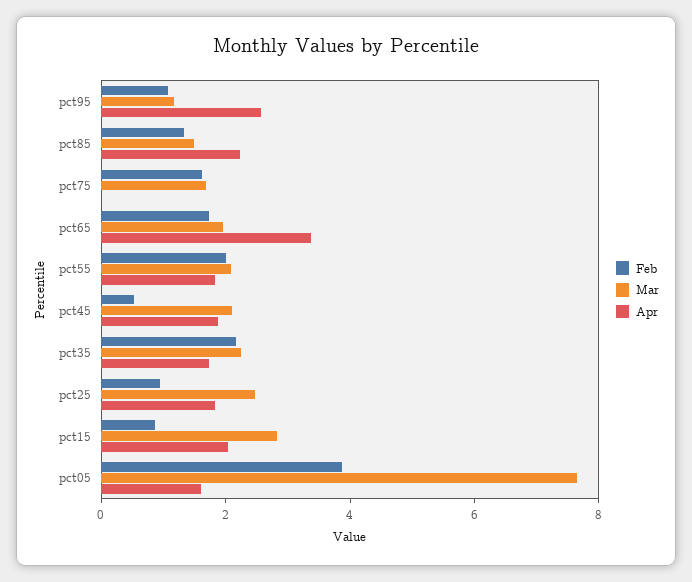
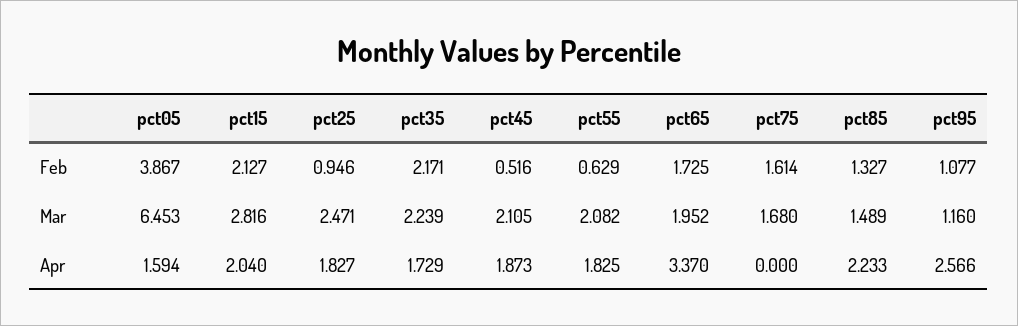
  {
    "Feb": {
      "pct95": 1.077,
      "pct85": 1.327,
      "pct75": 1.614,
      "pct65": 1.725,
-     "pct55": 2,
+     "pct55": 0.629,
      "pct45": 0.516,
      "pct35": 2.171,
      "pct25": 0.946,
-     "pct15": 1,
+     "pct15": 2.127,
      "pct05": 3.867
    },
    "Mar": {
      "pct95": 1.16,
      "pct85": 1.489,
      "pct75": 1.68,
      "pct65": 1.952,
      "pct55": 2.082,
      "pct45": 2.105,
      "pct35": 2.239,
      "pct25": 2.471,
      "pct15": 2.816,
-     "pct05": 7.5
+     "pct05": 6.453
    },
    "Apr": {
      "pct95": 2.566,
      "pct85": 2.233,
      "pct75": 0,
      "pct65": 3.37,
      "pct55": 1.825,
      "pct45": 1.873,
      "pct35": 1.729,
      "pct25": 1.827,
      "pct15": 2.04,
      "pct05": 1.594
    }
  }

